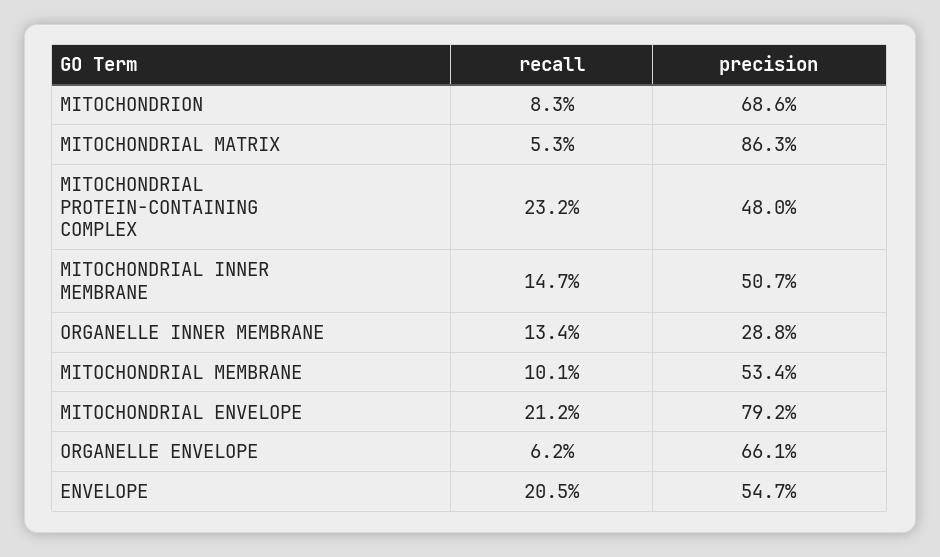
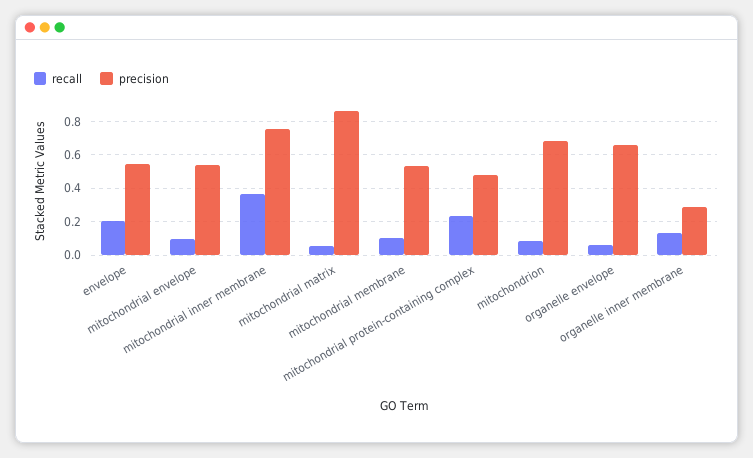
  {
    "recall": {
      "MITOCHONDRION": 0.083,
      "MITOCHONDRIAL MATRIX": 0.053,
      "MITOCHONDRIAL PROTEIN-CONTAINING COMPLEX": 0.232,
-     "MITOCHONDRIAL INNER MEMBRANE": 0.147,
+     "MITOCHONDRIAL INNER MEMBRANE": 0.35,
      "ORGANELLE INNER MEMBRANE": 0.134,
      "MITOCHONDRIAL MEMBRANE": 0.101,
-     "MITOCHONDRIAL ENVELOPE": 0.212,
+     "MITOCHONDRIAL ENVELOPE": 0.1,
      "ORGANELLE ENVELOPE": 0.062,
      "ENVELOPE": 0.205
    },
    "precision": {
      "MITOCHONDRION": 0.686,
      "MITOCHONDRIAL MATRIX": 0.863,
      "MITOCHONDRIAL PROTEIN-CONTAINING COMPLEX": 0.48,
-     "MITOCHONDRIAL INNER MEMBRANE": 0.507,
+     "MITOCHONDRIAL INNER MEMBRANE": 0.75,
      "ORGANELLE INNER MEMBRANE": 0.288,
      "MITOCHONDRIAL MEMBRANE": 0.534,
-     "MITOCHONDRIAL ENVELOPE": 0.792,
+     "MITOCHONDRIAL ENVELOPE": 0.55,
      "ORGANELLE ENVELOPE": 0.661,
      "ENVELOPE": 0.547
    }
  }

